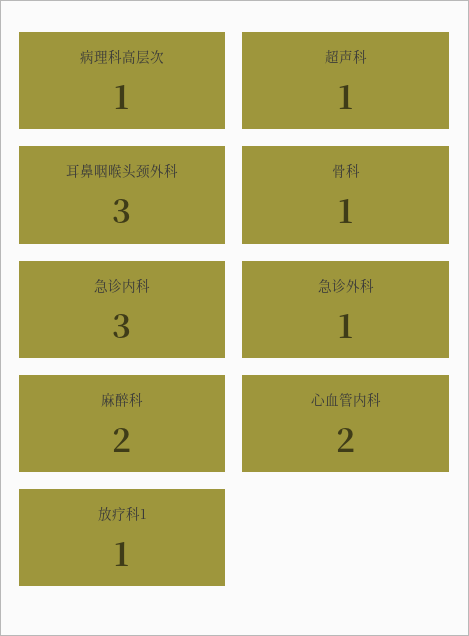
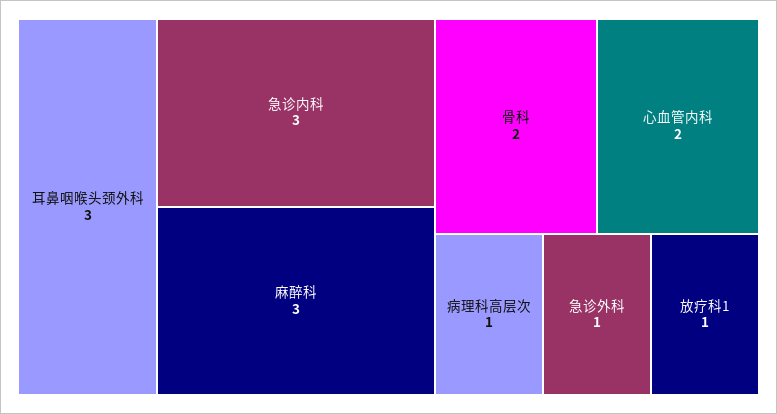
  {
    "病理科高层次": 1,
-   "超声科": 1,
    "耳鼻咽喉头颈外科": 3,
-   "骨科": 1,
+   "骨科": 2,
    "急诊内科": 3,
    "急诊外科": 1,
-   "麻醉科": 2,
+   "麻醉科": 3,
    "心血管内科": 2,
    "放疗科1": 1
  }

